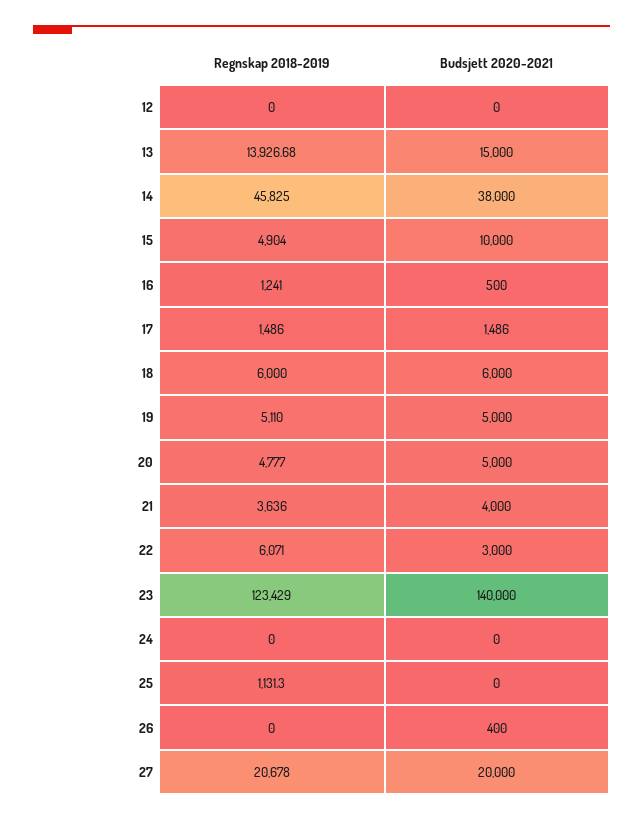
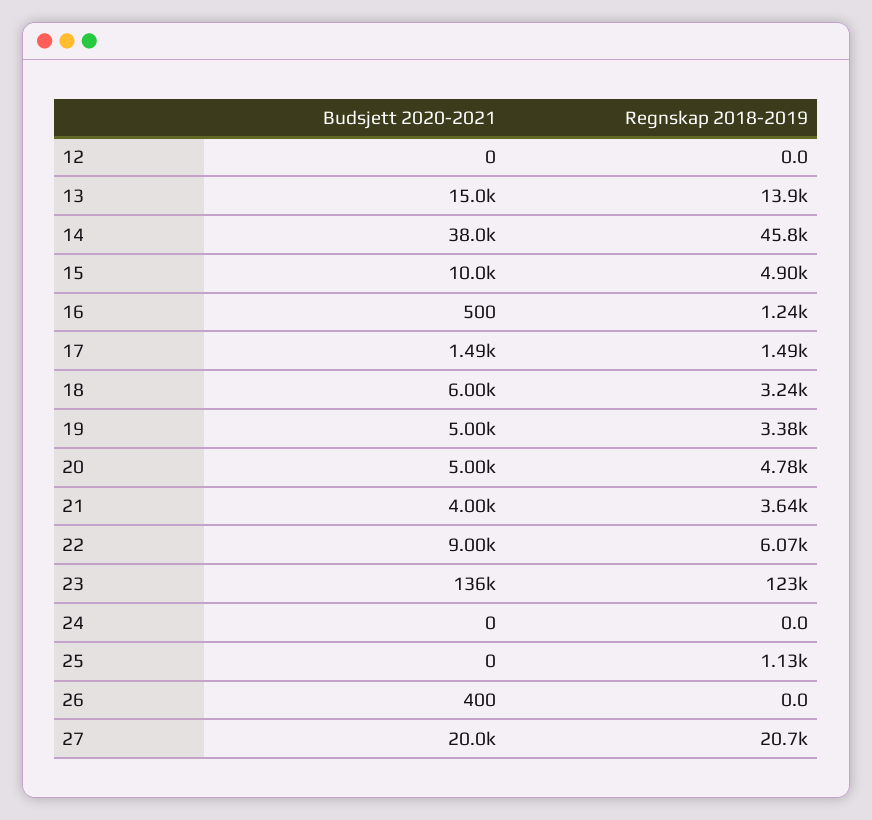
  {
    "Regnskap 2018-2019": {
      "12": 0,
      "13": 13926.68,
      "14": 45825,
      "15": 4904,
      "16": 1241,
      "17": 1486,
-     "18": 6000,
+     "18": 3240,
-     "19": 5110,
+     "19": 3380,
      "20": 4777,
      "21": 3636,
      "22": 6071,
      "23": 123429,
      "24": 0,
      "25": 1131.3,
      "26": 0,
      "27": 20678
    },
    "Budsjett 2020-2021": {
      "12": 0,
      "13": 15000,
      "14": 38000,
      "15": 10000,
      "16": 500,
      "17": 1486,
      "18": 6000,
      "19": 5000,
      "20": 5000,
      "21": 4000,
-     "22": 3000,
+     "22": 9000,
-     "23": 140000,
+     "23": 136000,
      "24": 0,
      "25": 0,
      "26": 400,
      "27": 20000
    }
  }

